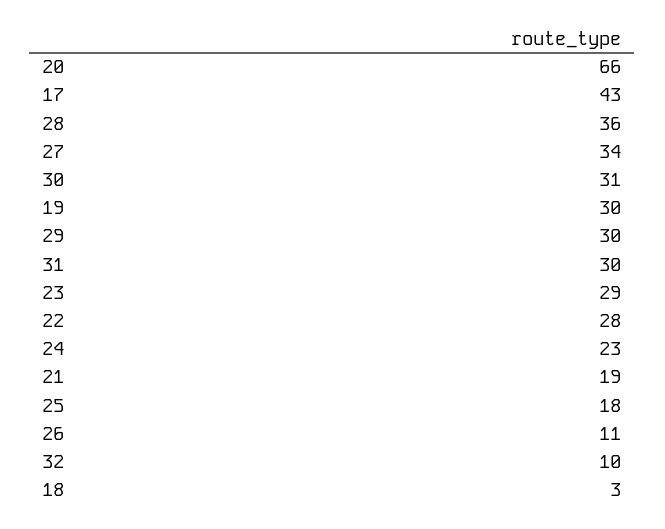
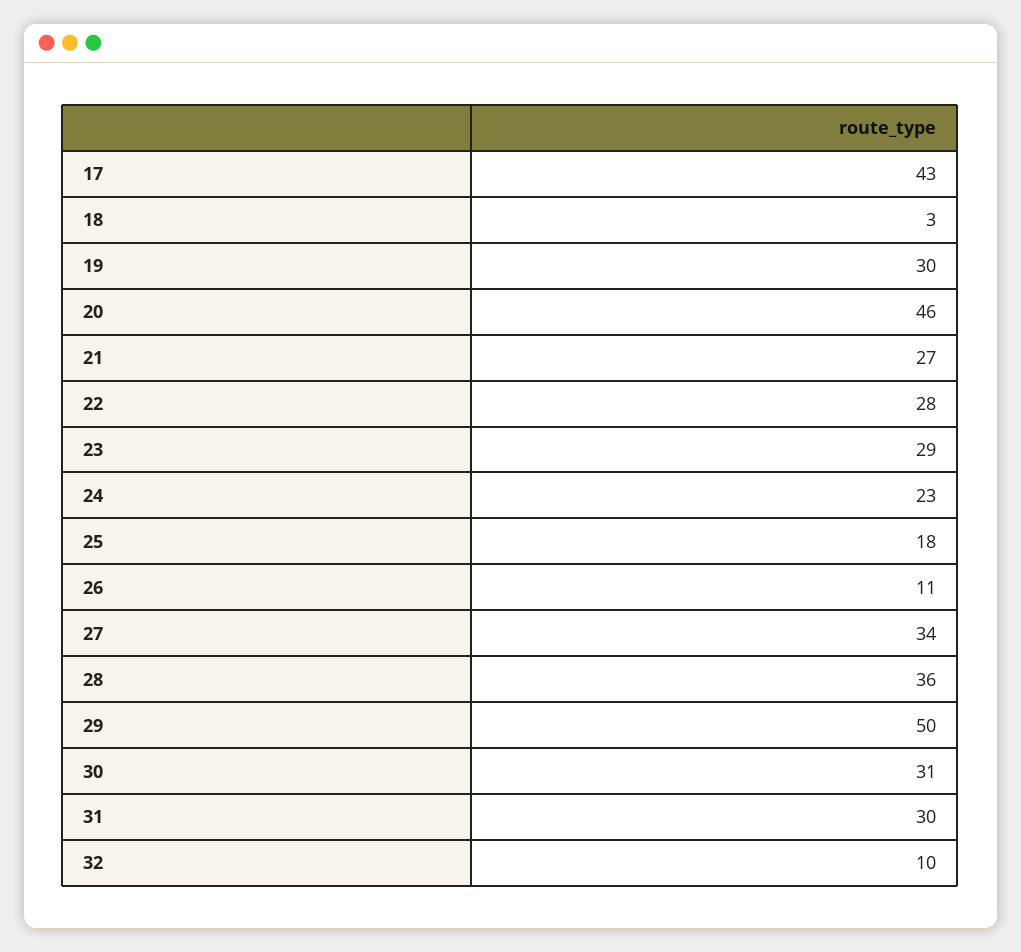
  {
-   "20": 66,
+   "20": 46,
    "17": 43,
    "28": 36,
    "27": 34,
    "30": 31,
    "19": 30,
-   "29": 30,
+   "29": 50,
    "31": 30,
    "23": 29,
    "22": 28,
    "24": 23,
-   "21": 19,
+   "21": 27,
    "25": 18,
    "26": 11,
    "32": 10,
    "18": 3
  }

